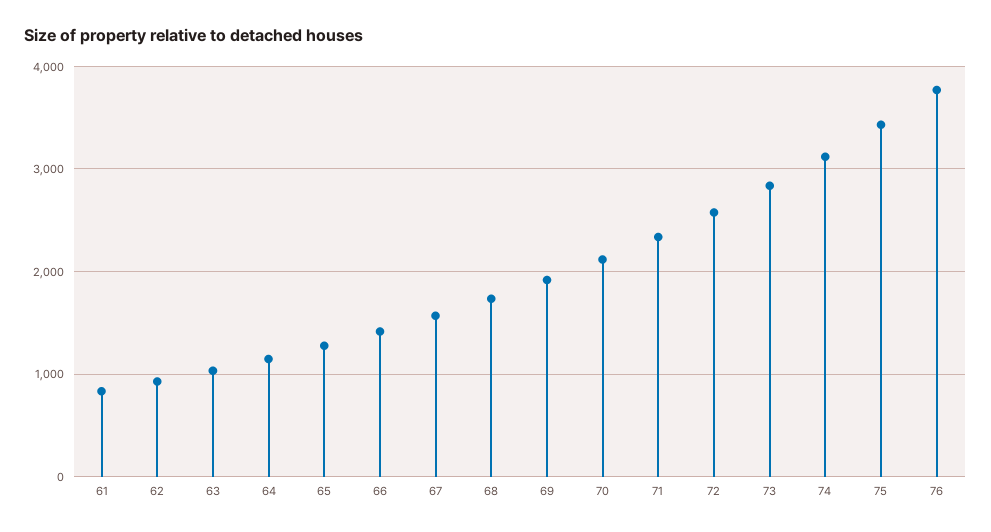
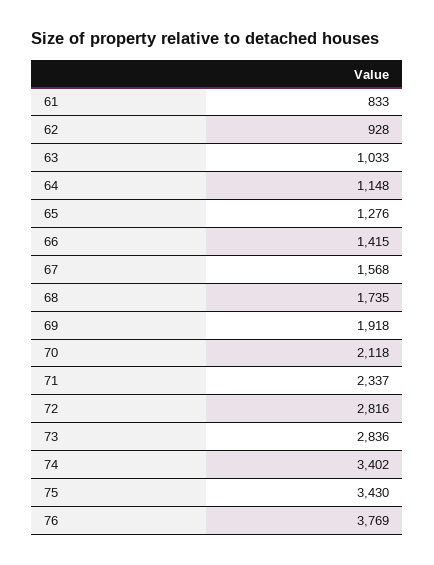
  {
    "61": 833,
    "62": 928,
    "63": 1033,
    "64": 1148,
    "65": 1276,
    "66": 1415,
    "67": 1568,
    "68": 1735,
    "69": 1918,
    "70": 2118,
    "71": 2337,
-   "72": 2600,
+   "72": 2816,
    "73": 2836,
-   "74": 3100,
+   "74": 3402,
    "75": 3430,
    "76": 3769
  }

